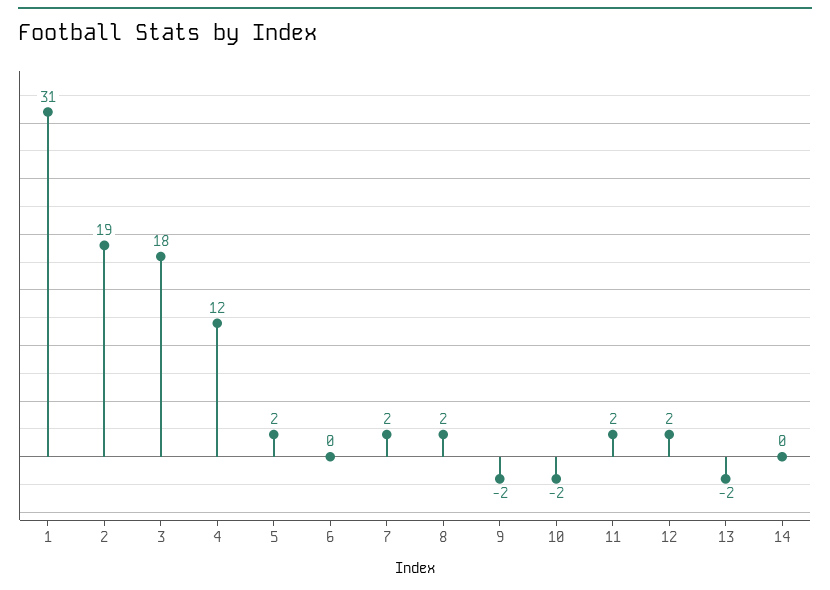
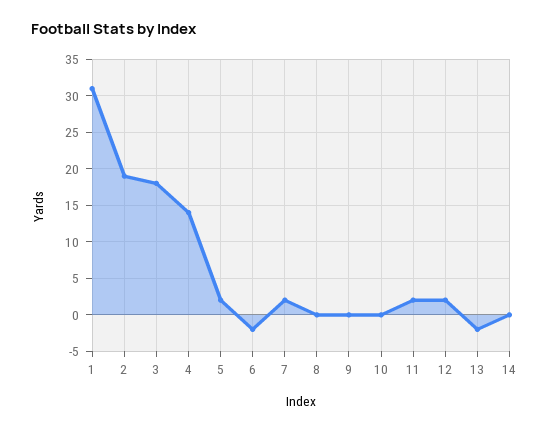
  {
    "1": 31,
    "2": 19,
    "3": 18,
-   "4": 12,
+   "4": 14,
    "5": 2,
-   "6": 0,
+   "6": -2,
    "7": 2,
-   "8": 2,
+   "8": 0,
-   "9": -2,
+   "9": 0,
-   "10": -2,
+   "10": 0,
    "11": 2,
    "12": 2,
    "13": -2,
    "14": 0
  }

